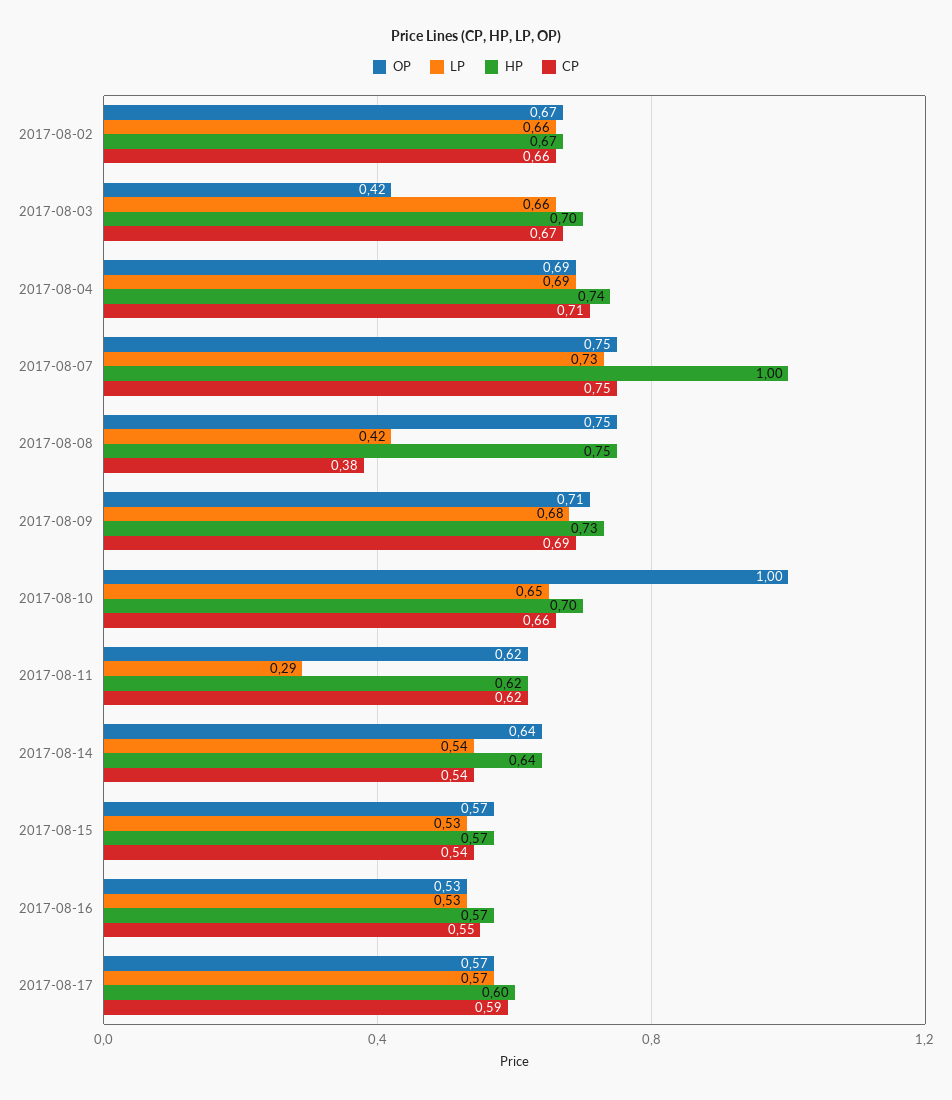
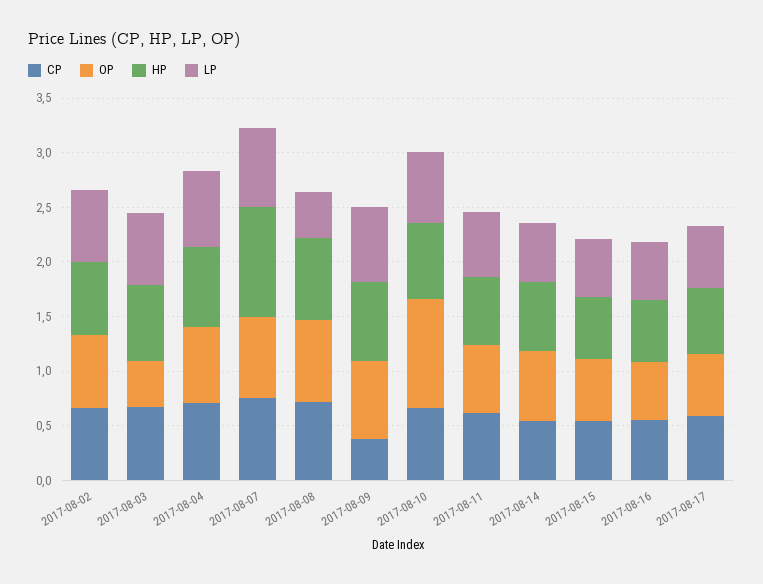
  {
    "OP": {
      "2017-08-02": 0.67,
      "2017-08-03": 0.42,
      "2017-08-04": 0.69,
      "2017-08-07": 0.75,
      "2017-08-08": 0.75,
      "2017-08-09": 0.71,
      "2017-08-10": 1,
      "2017-08-11": 0.62,
      "2017-08-14": 0.64,
      "2017-08-15": 0.57,
      "2017-08-16": 0.53,
      "2017-08-17": 0.57
    },
    "LP": {
      "2017-08-02": 0.66,
      "2017-08-03": 0.66,
      "2017-08-04": 0.69,
      "2017-08-07": 0.73,
      "2017-08-08": 0.42,
      "2017-08-09": 0.68,
      "2017-08-10": 0.65,
-     "2017-08-11": 0.29,
+     "2017-08-11": 0.6,
      "2017-08-14": 0.54,
      "2017-08-15": 0.53,
      "2017-08-16": 0.53,
      "2017-08-17": 0.57
    },
    "HP": {
      "2017-08-02": 0.67,
      "2017-08-03": 0.7,
      "2017-08-04": 0.74,
      "2017-08-07": 1,
      "2017-08-08": 0.75,
      "2017-08-09": 0.73,
      "2017-08-10": 0.7,
      "2017-08-11": 0.62,
      "2017-08-14": 0.64,
      "2017-08-15": 0.57,
      "2017-08-16": 0.57,
      "2017-08-17": 0.6
    },
    "CP": {
      "2017-08-02": 0.66,
      "2017-08-03": 0.67,
      "2017-08-04": 0.71,
      "2017-08-07": 0.75,
-     "2017-08-08": 0.38,
+     "2017-08-08": 0.7,
-     "2017-08-09": 0.69,
+     "2017-08-09": 0.4,
      "2017-08-10": 0.66,
      "2017-08-11": 0.62,
      "2017-08-14": 0.54,
      "2017-08-15": 0.54,
      "2017-08-16": 0.55,
      "2017-08-17": 0.59
    }
  }

